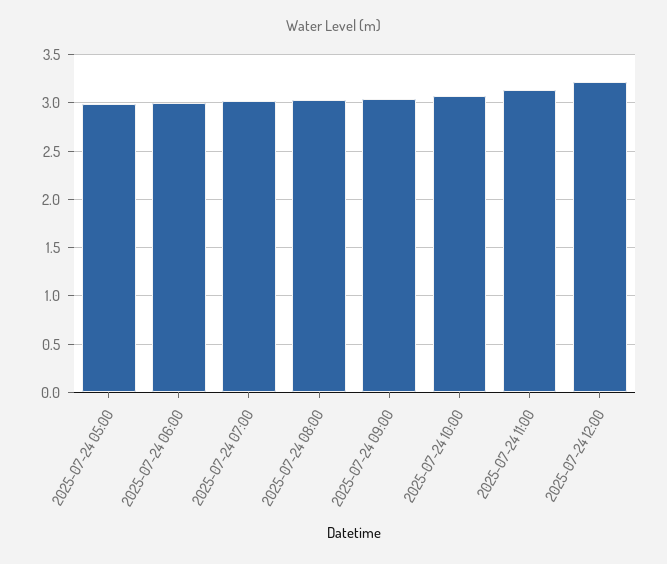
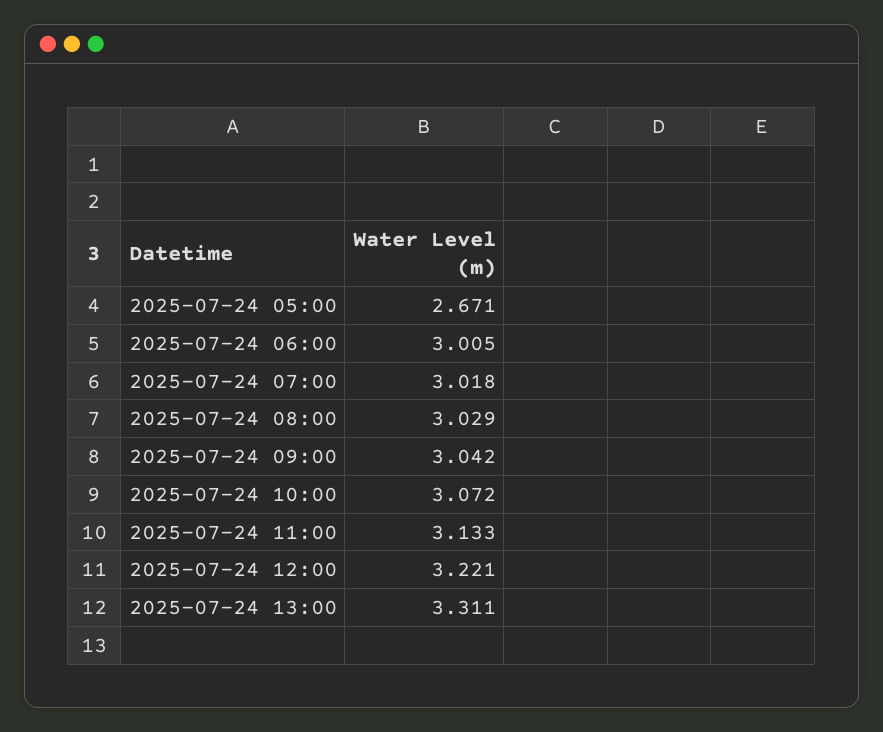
  {
-   "2025-07-24 05:00": 3,
+   "2025-07-24 05:00": 2.671,
    "2025-07-24 06:00": 3.005,
    "2025-07-24 07:00": 3.018,
    "2025-07-24 08:00": 3.029,
    "2025-07-24 09:00": 3.042,
    "2025-07-24 10:00": 3.072,
    "2025-07-24 11:00": 3.133,
-   "2025-07-24 12:00": 3.221
+   "2025-07-24 12:00": 3.221,
+   "2025-07-24 13:00": 3.311
  }

